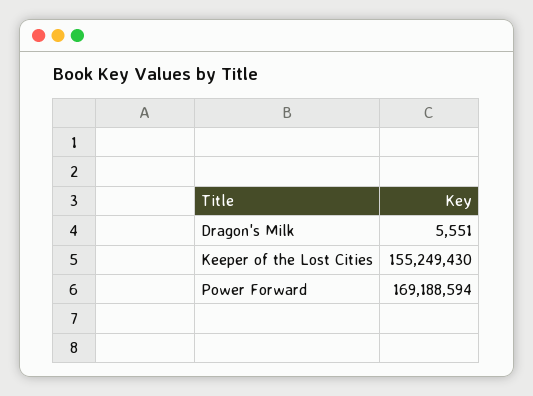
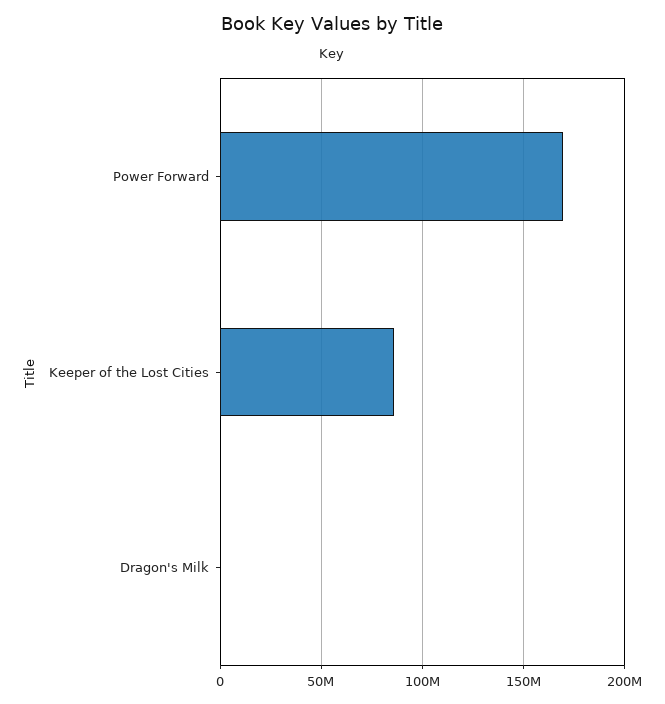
  {
    "Dragon's Milk": 5551,
-   "Keeper of the Lost Cities": 155249430,
+   "Keeper of the Lost Cities": 85000000,
    "Power Forward": 169188594
  }

